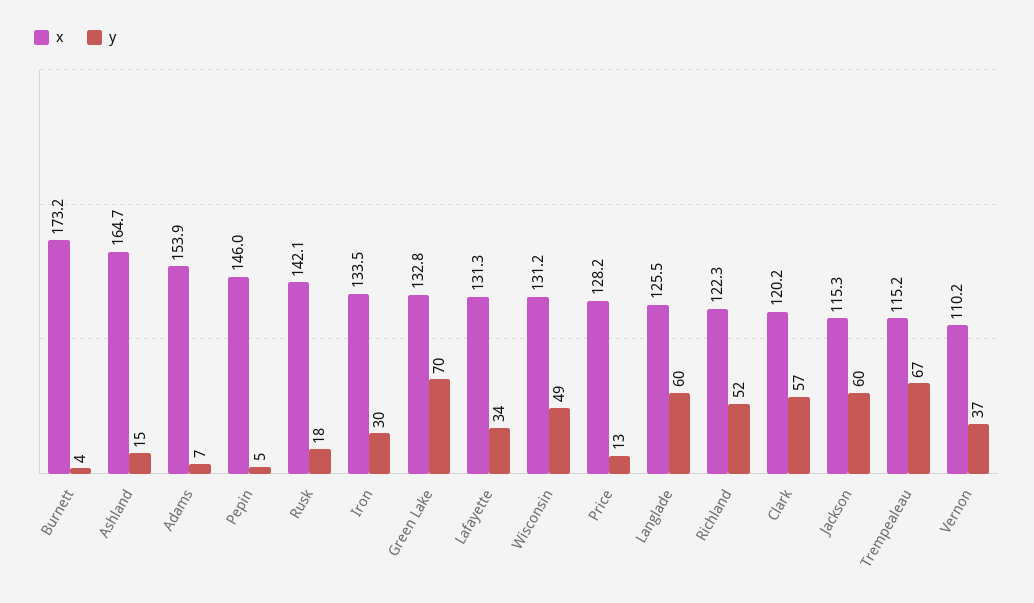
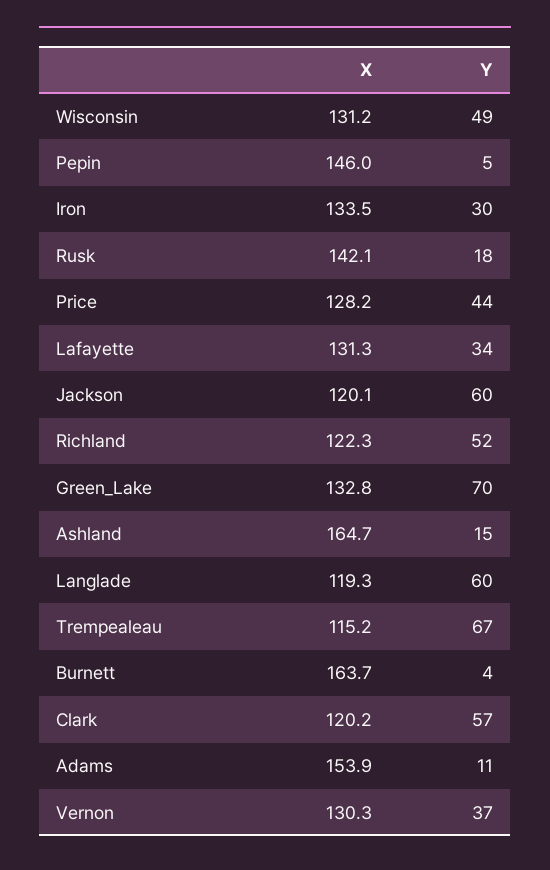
  {
    "x": {
-     "Burnett": 173.2,
+     "Burnett": 163.7,
      "Ashland": 164.7,
      "Adams": 153.9,
      "Pepin": 146,
      "Rusk": 142.1,
      "Iron": 133.5,
      "Green Lake": 132.8,
      "Lafayette": 131.3,
      "Wisconsin": 131.2,
      "Price": 128.2,
-     "Langlade": 125.5,
+     "Langlade": 119.3,
      "Richland": 122.3,
      "Clark": 120.2,
-     "Jackson": 115.3,
+     "Jackson": 120.1,
      "Trempealeau": 115.2,
-     "Vernon": 110.2
+     "Vernon": 130.3
    },
    "y": {
      "Burnett": 4,
      "Ashland": 15,
-     "Adams": 7,
+     "Adams": 11,
      "Pepin": 5,
      "Rusk": 18,
      "Iron": 30,
      "Green Lake": 70,
      "Lafayette": 34,
      "Wisconsin": 49,
-     "Price": 13,
+     "Price": 44,
      "Langlade": 60,
      "Richland": 52,
      "Clark": 57,
      "Jackson": 60,
      "Trempealeau": 67,
      "Vernon": 37
    }
  }

